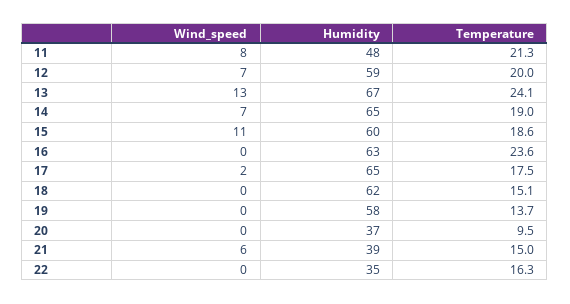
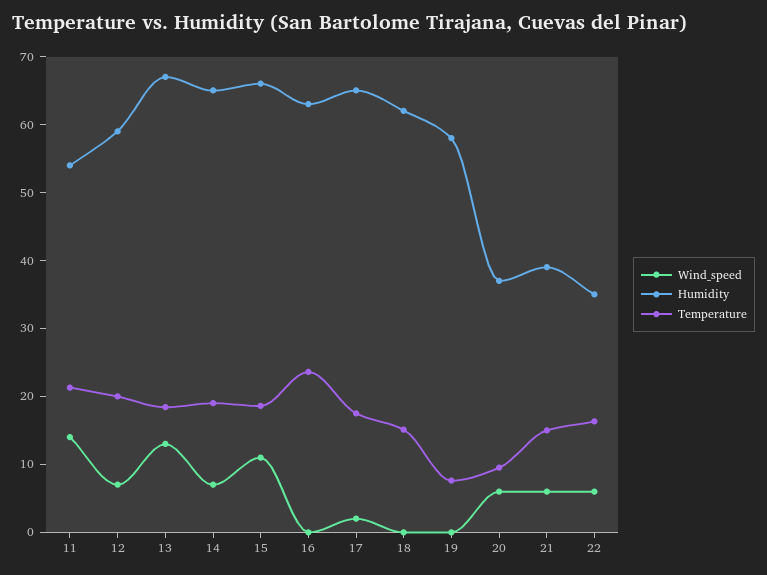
  {
    "Wind_speed": {
-     "11": 8,
+     "11": 14,
      "12": 7,
      "13": 13,
      "14": 7,
      "15": 11,
      "16": 0,
      "17": 2,
      "18": 0,
      "19": 0,
-     "20": 0,
+     "20": 6,
      "21": 6,
-     "22": 0
+     "22": 6
    },
    "Humidity": {
-     "11": 48,
+     "11": 54,
      "12": 59,
      "13": 67,
      "14": 65,
-     "15": 60,
+     "15": 66,
      "16": 63,
      "17": 65,
      "18": 62,
      "19": 58,
      "20": 37,
      "21": 39,
      "22": 35
    },
    "Temperature": {
      "11": 21.3,
      "12": 20,
-     "13": 24.1,
+     "13": 18,
      "14": 19,
      "15": 18.6,
      "16": 23.6,
      "17": 17.5,
      "18": 15.1,
-     "19": 13.7,
+     "19": 8,
      "20": 9.5,
      "21": 15,
      "22": 16.3
    }
  }

